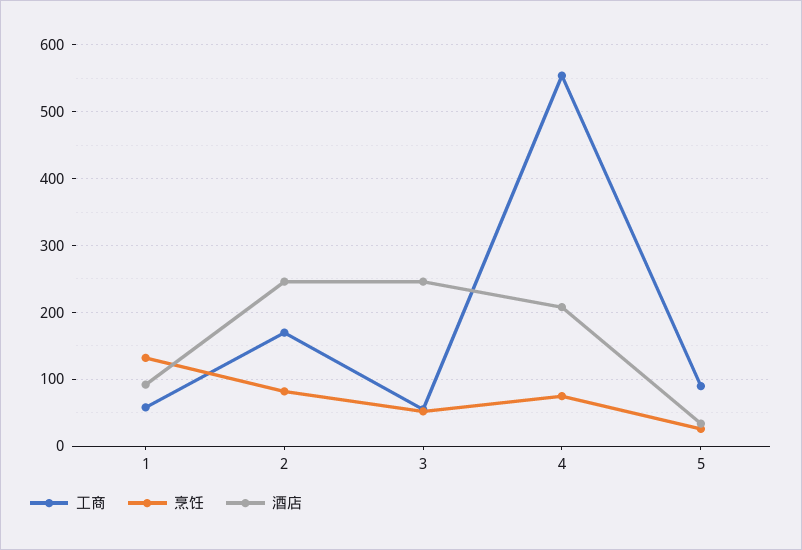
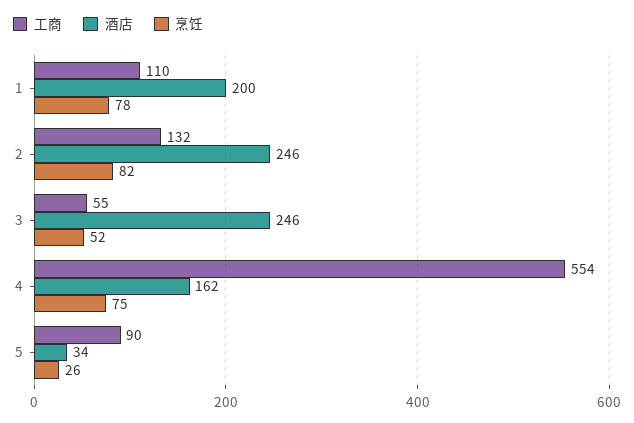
  {
    "工商": {
-     "1": 60,
+     "1": 110,
-     "2": 170,
+     "2": 132,
      "3": 55,
      "4": 554,
      "5": 90
    },
    "烹饪": {
-     "1": 130,
+     "1": 78,
      "2": 82,
      "3": 52,
      "4": 75,
      "5": 26
    },
    "酒店": {
-     "1": 90,
+     "1": 200,
      "2": 246,
      "3": 246,
-     "4": 210,
+     "4": 162,
      "5": 34
    }
  }

